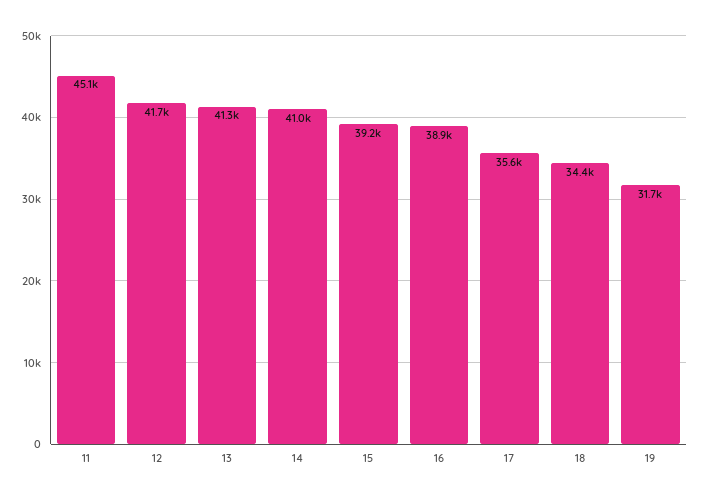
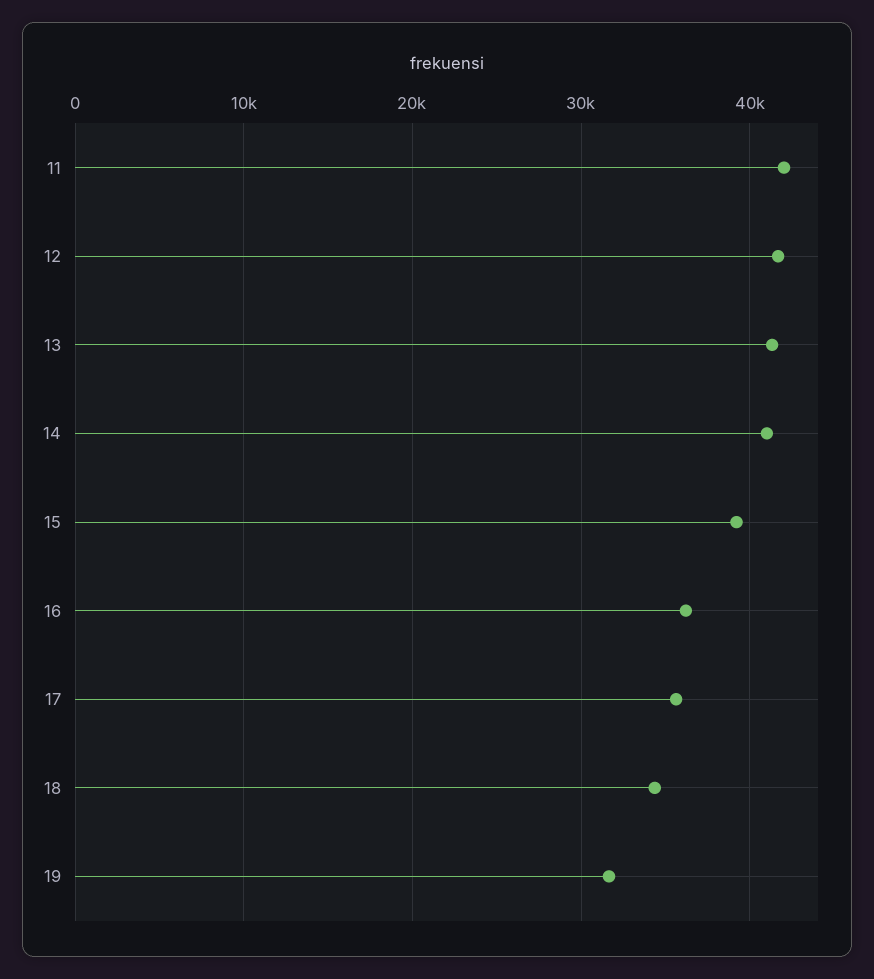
  {
-   "11": 45100,
+   "11": 42000,
    "12": 41700,
    "13": 41300,
    "14": 41000,
    "15": 39200,
-   "16": 38900,
+   "16": 36000,
    "17": 35600,
    "18": 34400,
    "19": 31700
  }

